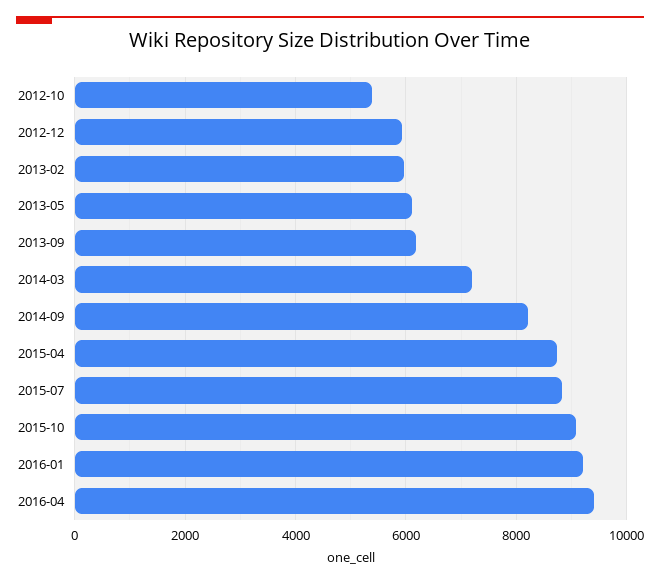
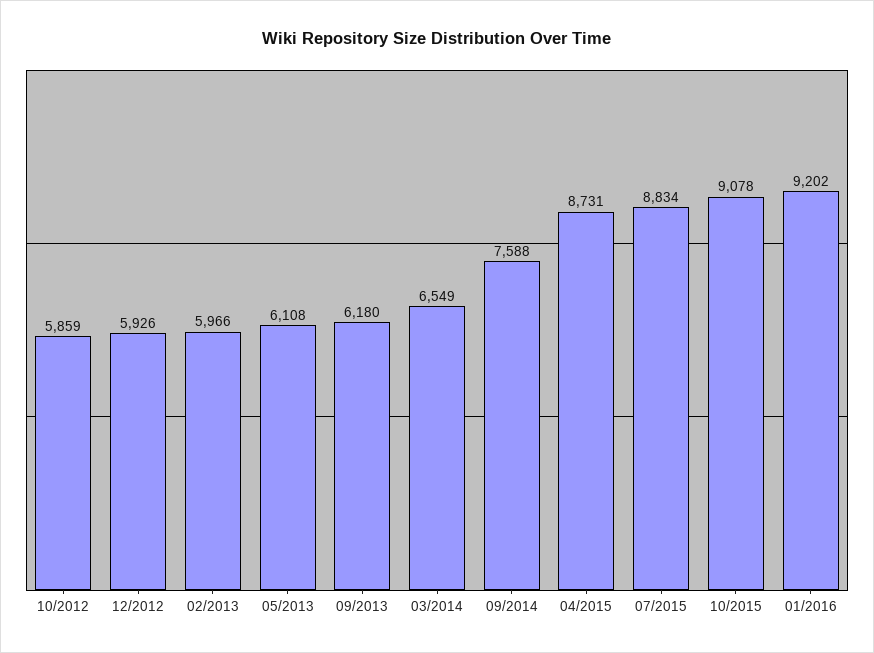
  {
-   "2012-10": 5400,
+   "2012-10": 5859,
    "2012-12": 5926,
    "2013-02": 5966,
    "2013-05": 6108,
    "2013-09": 6180,
-   "2014-03": 7200,
+   "2014-03": 6549,
-   "2014-09": 8200,
+   "2014-09": 7588,
    "2015-04": 8731,
    "2015-07": 8834,
    "2015-10": 9078,
-   "2016-01": 9202,
+   "2016-01": 9202
-   "2016-04": 9400
  }

